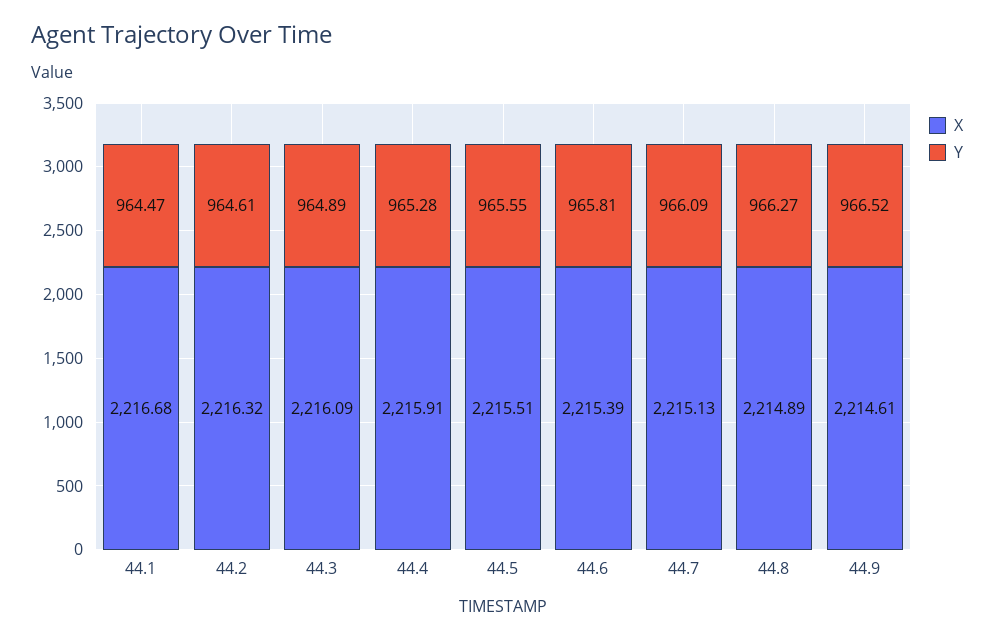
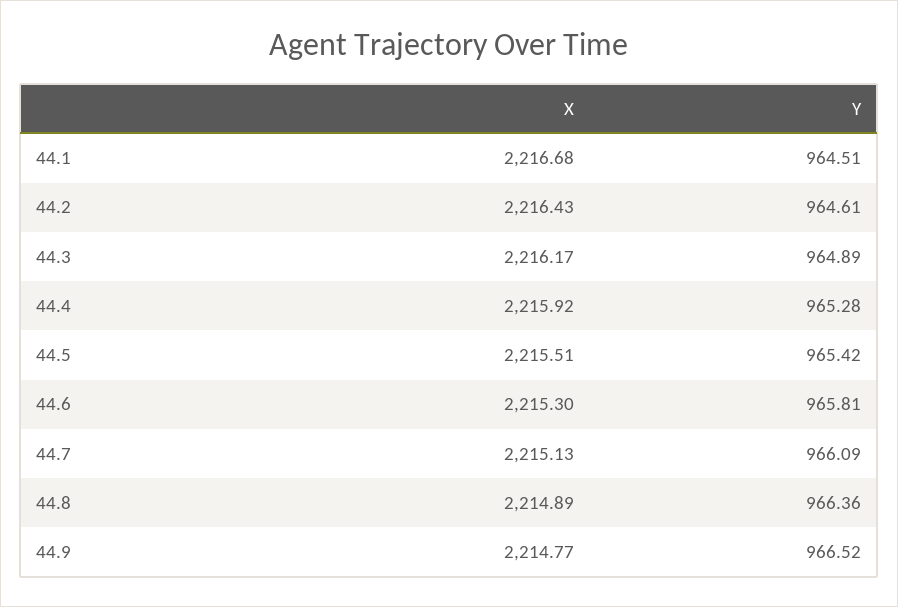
  {
    "X": {
      "44.1": 2216.68,
-     "44.2": 2216.32,
+     "44.2": 2216.43,
-     "44.3": 2216.09,
+     "44.3": 2216.17,
-     "44.4": 2215.91,
+     "44.4": 2215.92,
      "44.5": 2215.51,
-     "44.6": 2215.39,
+     "44.6": 2215.3,
      "44.7": 2215.13,
      "44.8": 2214.89,
-     "44.9": 2214.61
+     "44.9": 2214.77
    },
    "Y": {
-     "44.1": 964.47,
+     "44.1": 964.51,
      "44.2": 964.61,
      "44.3": 964.89,
      "44.4": 965.28,
-     "44.5": 965.55,
+     "44.5": 965.42,
      "44.6": 965.81,
      "44.7": 966.09,
-     "44.8": 966.27,
+     "44.8": 966.36,
      "44.9": 966.52
    }
  }

